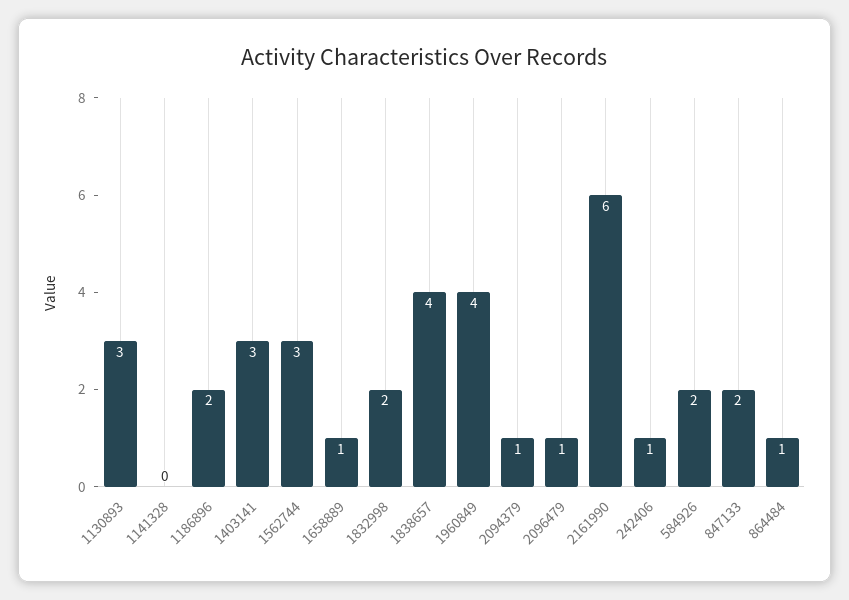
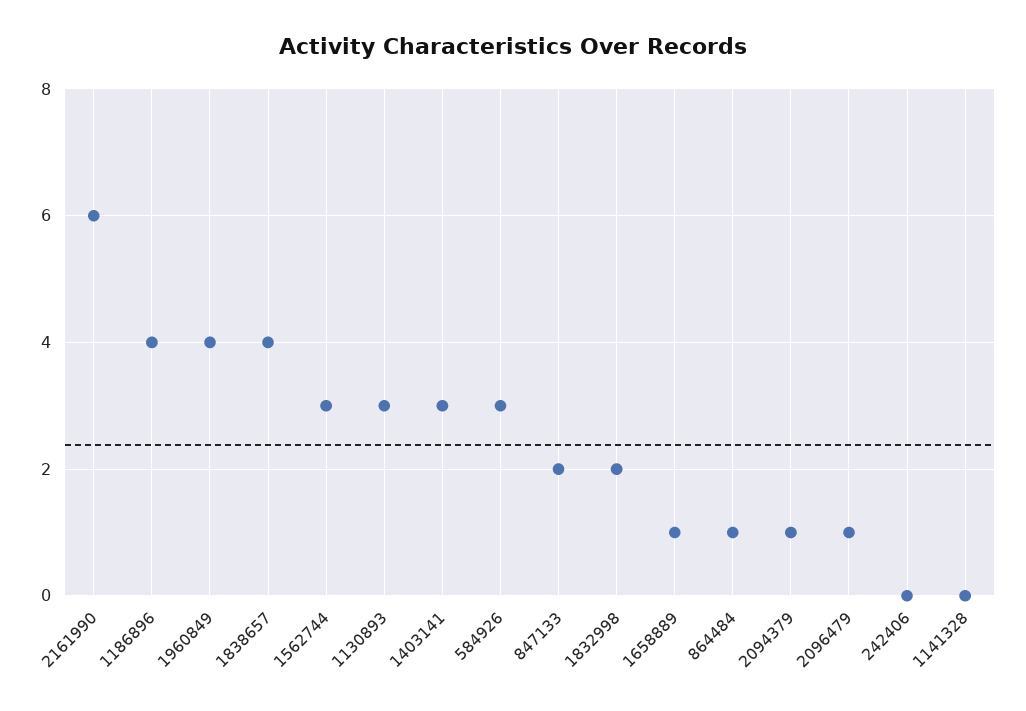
  {
    "1130893": 3,
    "1141328": 0,
-   "1186896": 2,
+   "1186896": 4,
    "1403141": 3,
    "1562744": 3,
    "1658889": 1,
    "1832998": 2,
    "1838657": 4,
    "1960849": 4,
    "2094379": 1,
    "2096479": 1,
    "2161990": 6,
-   "242406": 1,
+   "242406": 0,
-   "584926": 2,
+   "584926": 3,
    "847133": 2,
    "864484": 1
  }

